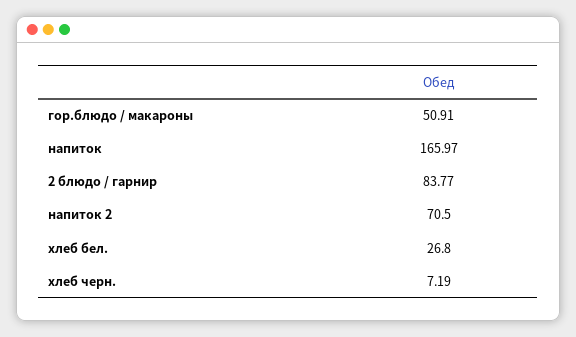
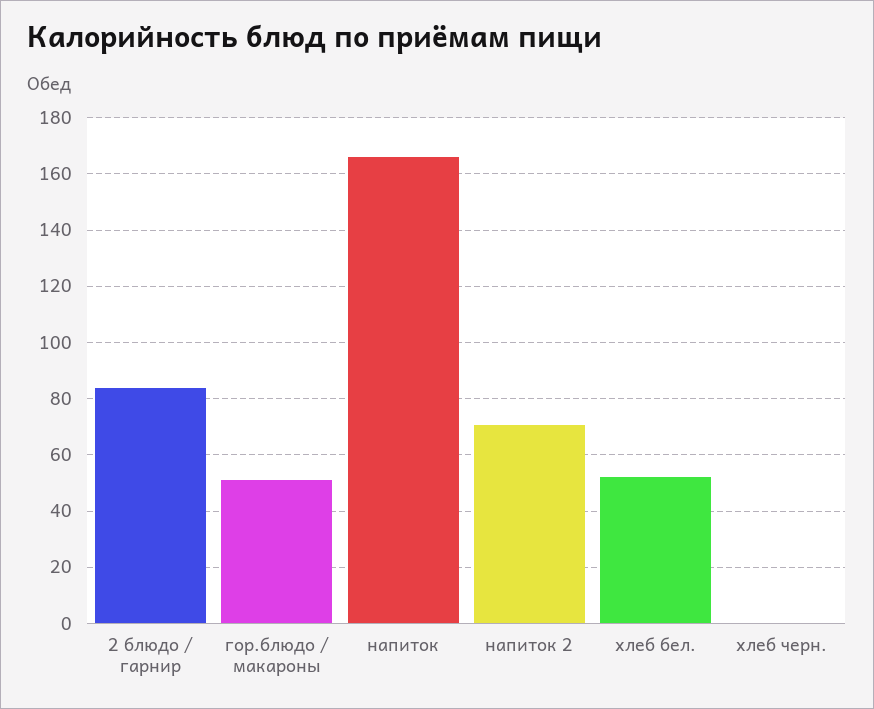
  {
    "гор.блюдо / макароны": 50.91,
    "напиток": 165.97,
    "2 блюдо / гарнир": 83.77,
    "напиток 2": 70.5,
-   "хлеб бел.": 26.8,
+   "хлеб бел.": 52.5,
-   "хлеб черн.": 7.19
+   "хлеб черн.": 0
  }

